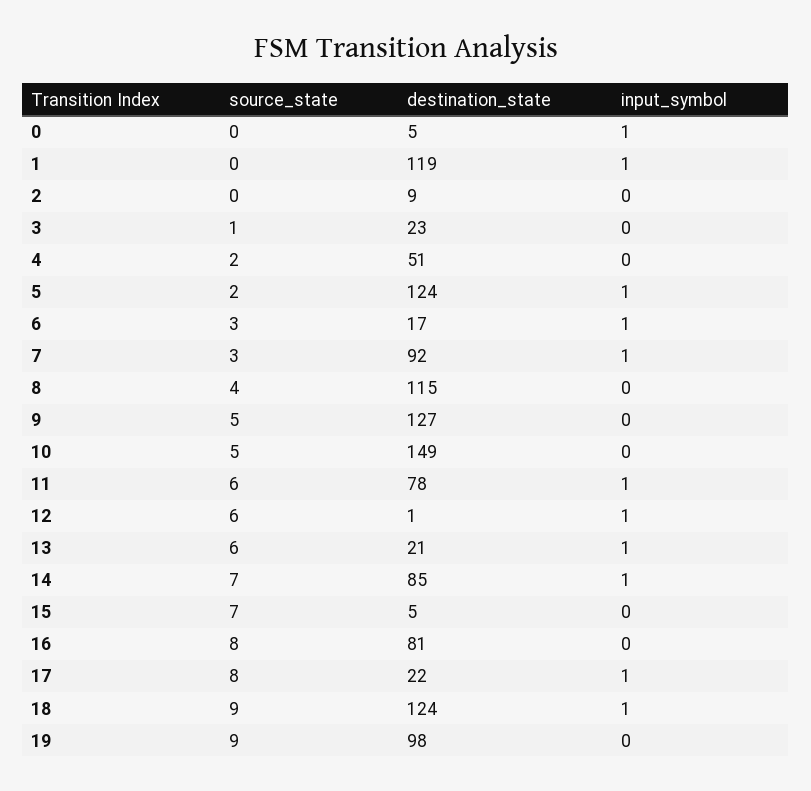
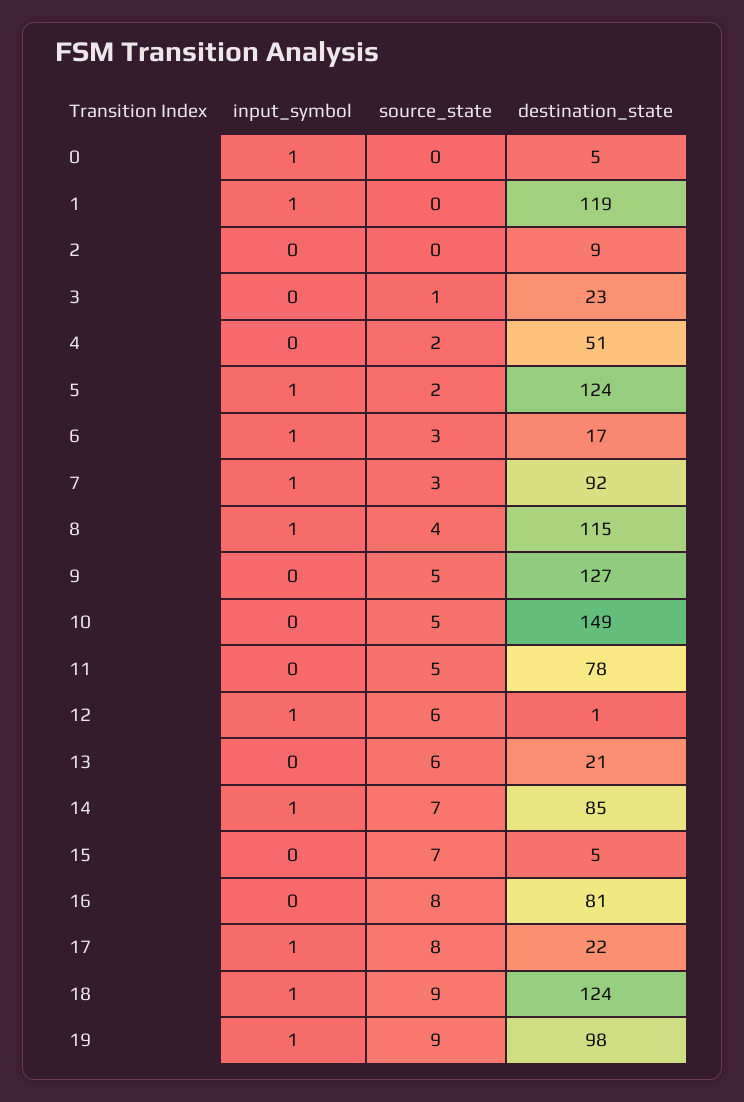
  {
    "source_state": {
      "0": 0,
      "1": 0,
      "2": 0,
      "3": 1,
      "4": 2,
      "5": 2,
      "6": 3,
      "7": 3,
      "8": 4,
      "9": 5,
      "10": 5,
-     "11": 6,
+     "11": 5,
      "12": 6,
      "13": 6,
      "14": 7,
      "15": 7,
      "16": 8,
      "17": 8,
      "18": 9,
      "19": 9
    },
    "destination_state": {
      "0": 5,
      "1": 119,
      "2": 9,
      "3": 23,
      "4": 51,
      "5": 124,
      "6": 17,
      "7": 92,
      "8": 115,
      "9": 127,
      "10": 149,
      "11": 78,
      "12": 1,
      "13": 21,
      "14": 85,
      "15": 5,
      "16": 81,
      "17": 22,
      "18": 124,
      "19": 98
    },
    "input_symbol": {
      "0": 1,
      "1": 1,
      "2": 0,
      "3": 0,
      "4": 0,
      "5": 1,
      "6": 1,
      "7": 1,
-     "8": 0,
+     "8": 1,
      "9": 0,
      "10": 0,
-     "11": 1,
+     "11": 0,
      "12": 1,
-     "13": 1,
+     "13": 0,
      "14": 1,
      "15": 0,
      "16": 0,
      "17": 1,
      "18": 1,
-     "19": 0
+     "19": 1
    }
  }

